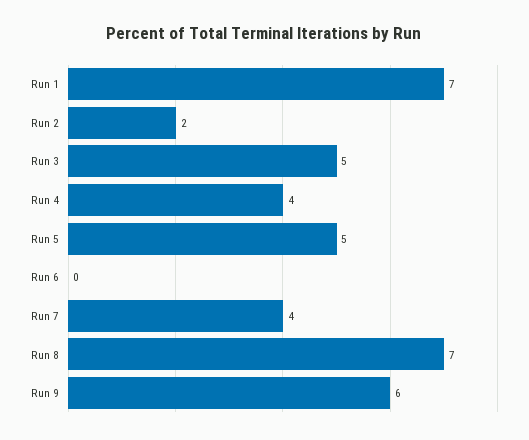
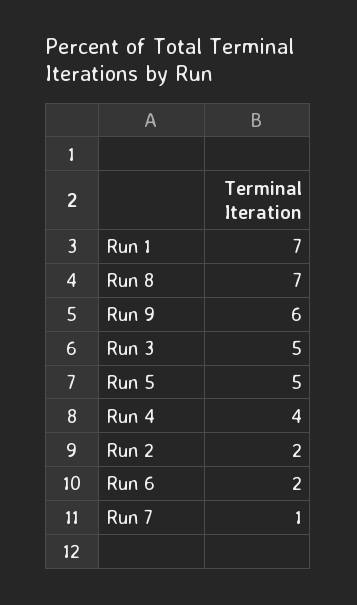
  {
    "Run 1": 7,
    "Run 2": 2,
    "Run 3": 5,
    "Run 4": 4,
    "Run 5": 5,
-   "Run 6": 0,
+   "Run 6": 2,
-   "Run 7": 4,
+   "Run 7": 1,
    "Run 8": 7,
    "Run 9": 6
  }

